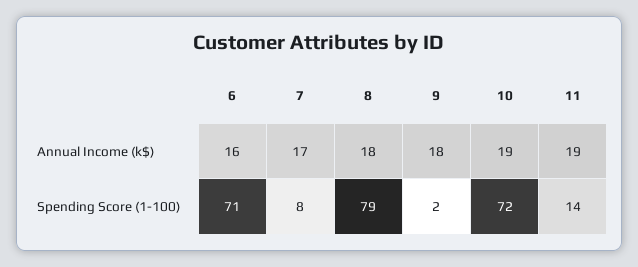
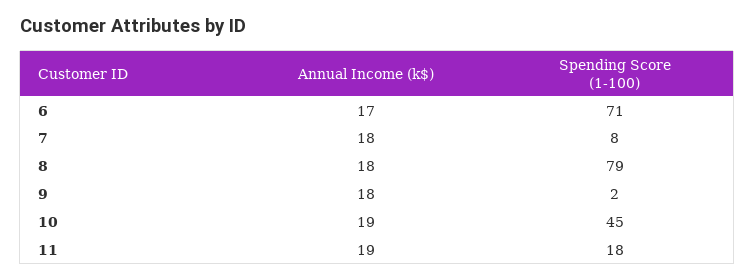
  {
    "6": {
-     "Annual Income (k$)": 16,
+     "Annual Income (k$)": 17,
      "Spending Score (1-100)": 71
    },
    "7": {
-     "Annual Income (k$)": 17,
+     "Annual Income (k$)": 18,
      "Spending Score (1-100)": 8
    },
    "8": {
      "Annual Income (k$)": 18,
      "Spending Score (1-100)": 79
    },
    "9": {
      "Annual Income (k$)": 18,
      "Spending Score (1-100)": 2
    },
    "10": {
      "Annual Income (k$)": 19,
-     "Spending Score (1-100)": 72
+     "Spending Score (1-100)": 45
    },
    "11": {
      "Annual Income (k$)": 19,
-     "Spending Score (1-100)": 14
+     "Spending Score (1-100)": 18
    }
  }

